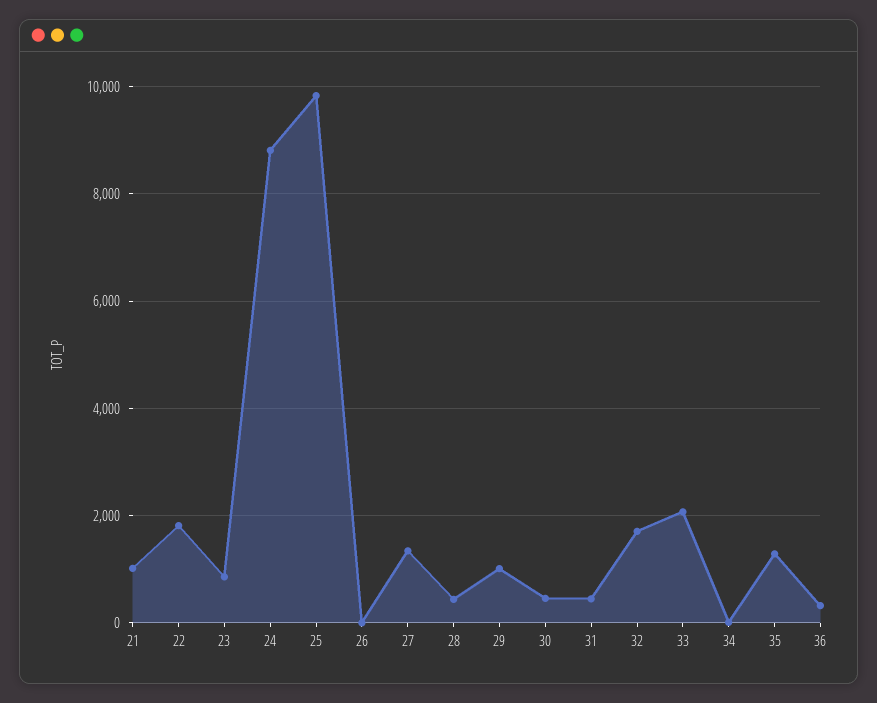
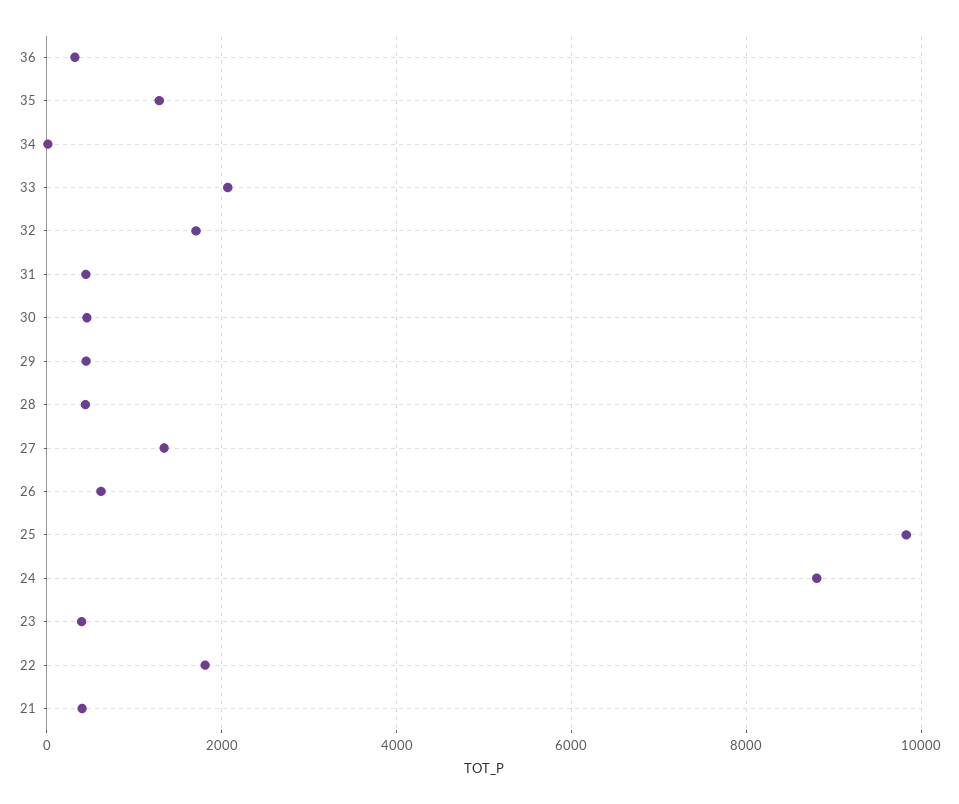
  {
-   "21": 1000,
+   "21": 400,
    "22": 1800,
-   "23": 800,
+   "23": 400,
    "24": 8800,
    "25": 9800,
-   "26": 0,
+   "26": 600,
    "27": 1400,
    "28": 400,
-   "29": 1000,
+   "29": 400,
    "30": 400,
    "31": 400,
    "32": 1800,
    "33": 2000,
    "34": 0,
    "35": 1200,
    "36": 400
  }

